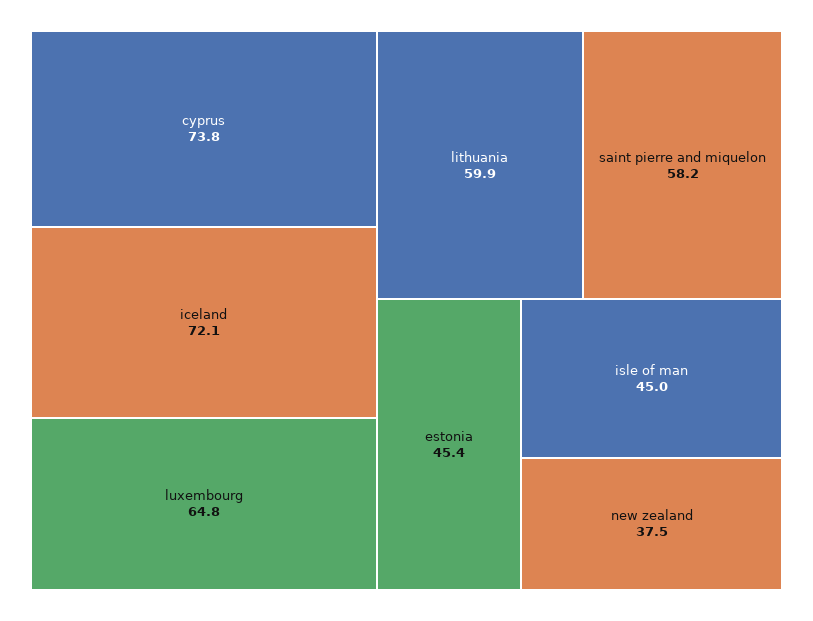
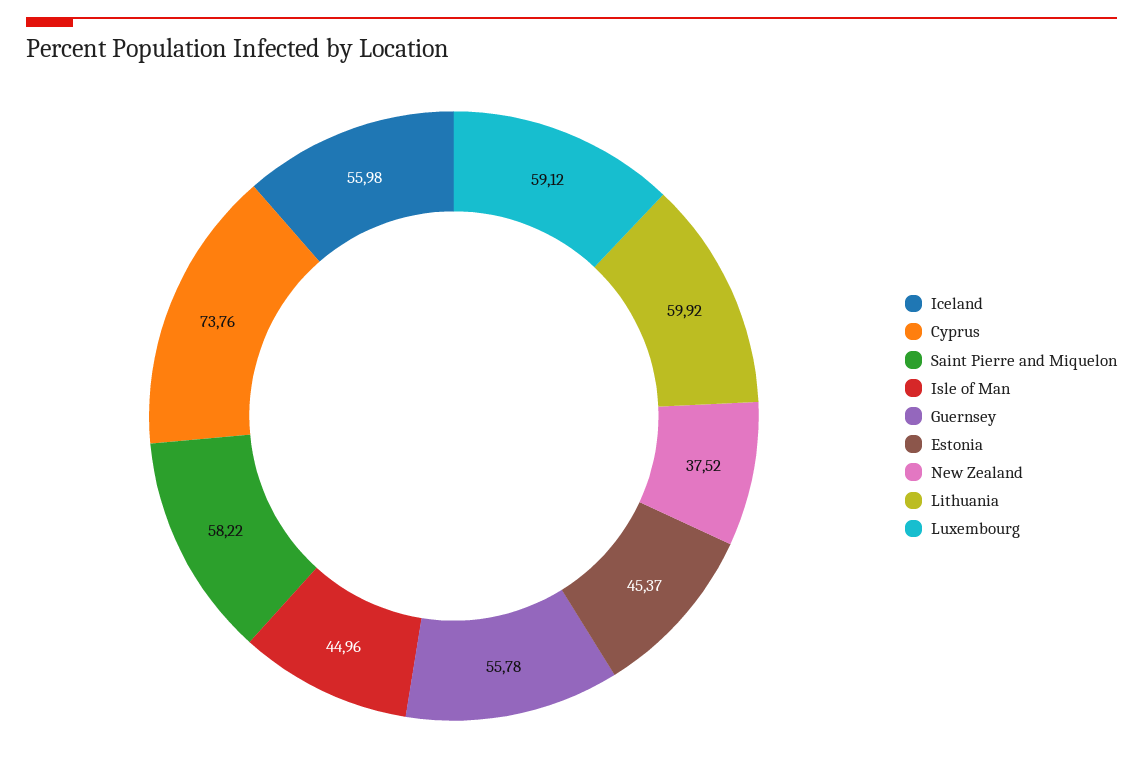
  {
    "cyprus": 73.76,
-   "iceland": 72.1,
+   "iceland": 55.98,
-   "luxembourg": 64.8,
+   "luxembourg": 59.12,
    "lithuania": 59.92,
    "saint pierre and miquelon": 58.22,
    "estonia": 45.37,
    "isle of man": 44.96,
-   "new zealand": 37.52
+   "new zealand": 37.52,
+   "Guernsey": 55.78
  }

